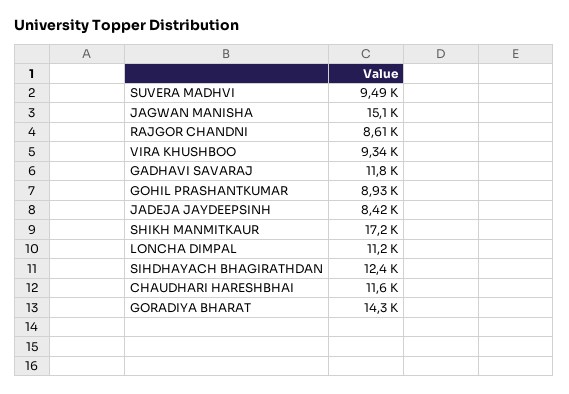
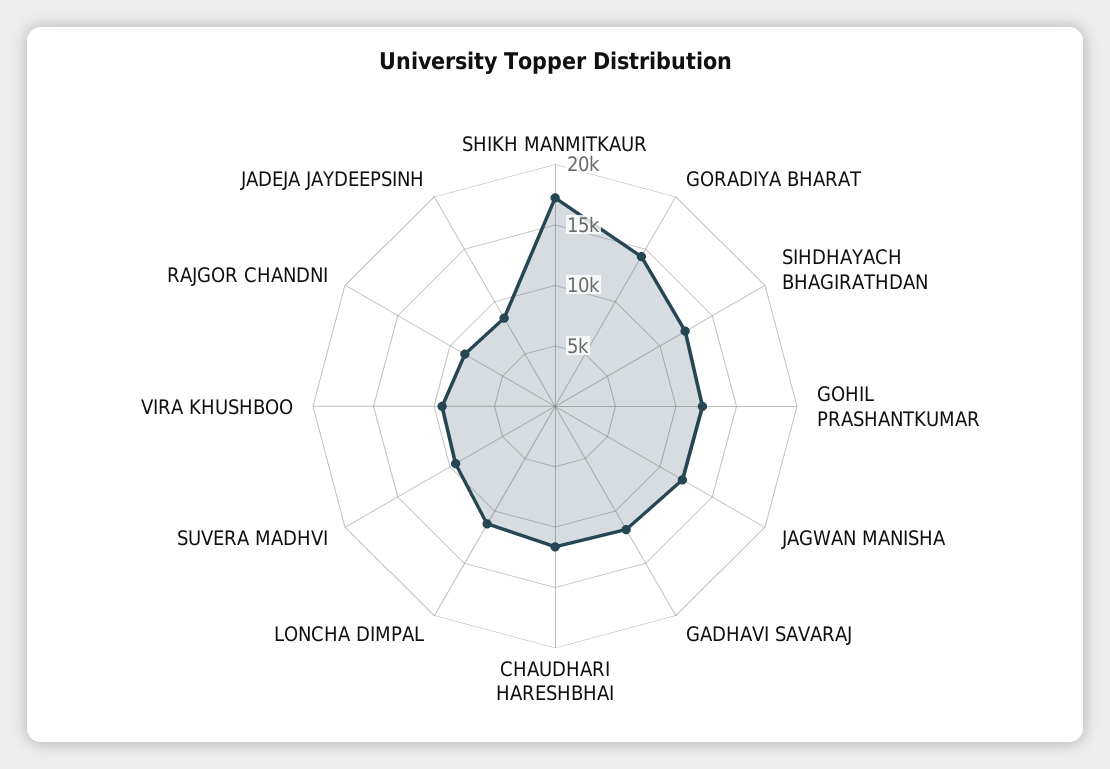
  {
    "SUVERA MADHVI": 9490,
-   "JAGWAN MANISHA": 15100,
+   "JAGWAN MANISHA": 12000,
    "RAJGOR CHANDNI": 8610,
    "VIRA KHUSHBOO": 9340,
    "GADHAVI SAVARAJ": 11800,
-   "GOHIL PRASHANTKUMAR": 8930,
+   "GOHIL PRASHANTKUMAR": 12000,
    "JADEJA JAYDEEPSINH": 8420,
    "SHIKH MANMITKAUR": 17200,
    "LONCHA DIMPAL": 11200,
    "SIHDHAYACH BHAGIRATHDAN": 12400,
    "CHAUDHARI HARESHBHAI": 11600,
    "GORADIYA BHARAT": 14300
  }

